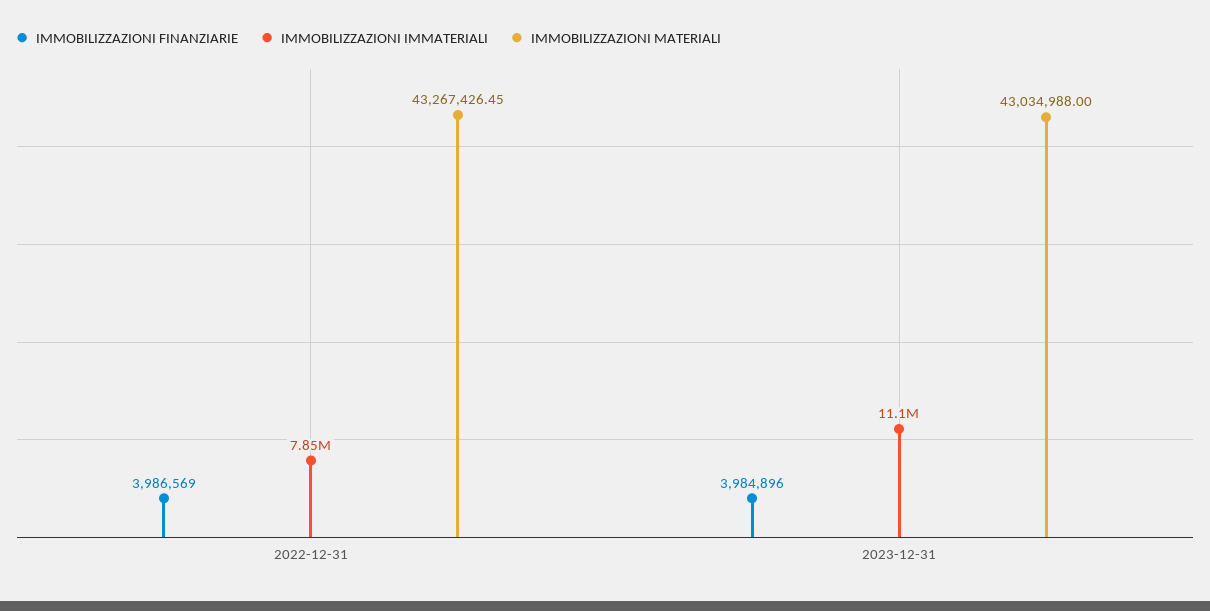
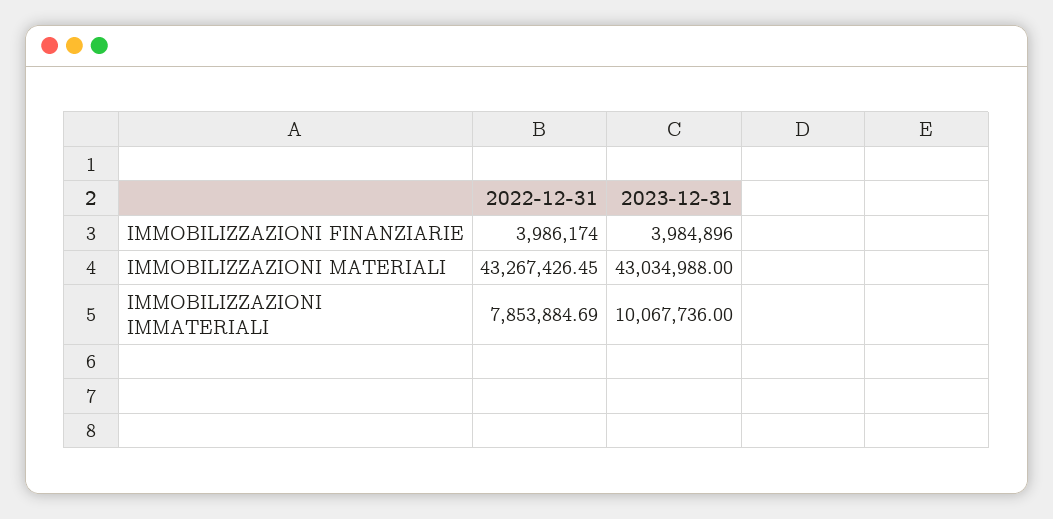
  {
    "IMMOBILIZZAZIONI FINANZIARIE": {
-     "2022-12-31": 3986569,
+     "2022-12-31": 3986174,
      "2023-12-31": 3984896
    },
    "IMMOBILIZZAZIONI IMMATERIALI": {
      "2022-12-31": 7853884.69,
-     "2023-12-31": 11100000
+     "2023-12-31": 10067736
    },
    "IMMOBILIZZAZIONI MATERIALI": {
      "2022-12-31": 43267426.45,
      "2023-12-31": 43034988
    }
  }

